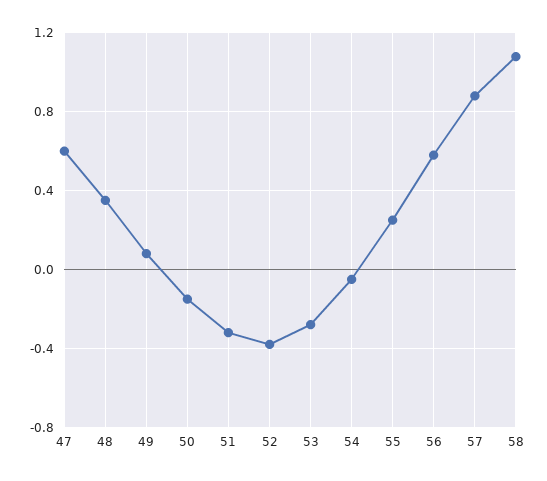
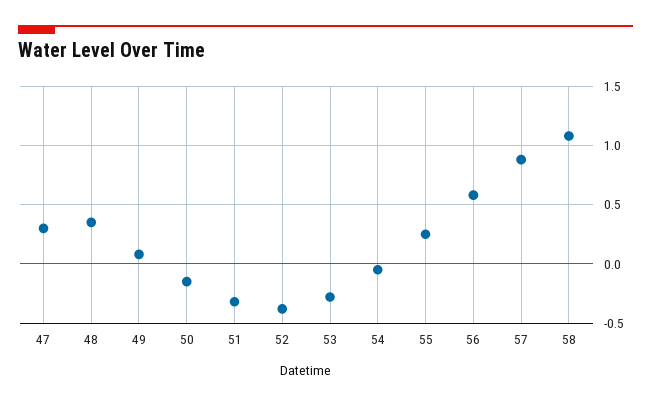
  {
-   "47": 0.6,
+   "47": 0.3,
    "48": 0.35,
    "49": 0.1,
    "50": -0.15,
    "51": -0.3,
    "52": -0.4,
    "53": -0.3,
    "54": -0.05,
    "55": 0.25,
    "56": 0.6,
    "57": 0.9,
    "58": 1.1
  }

